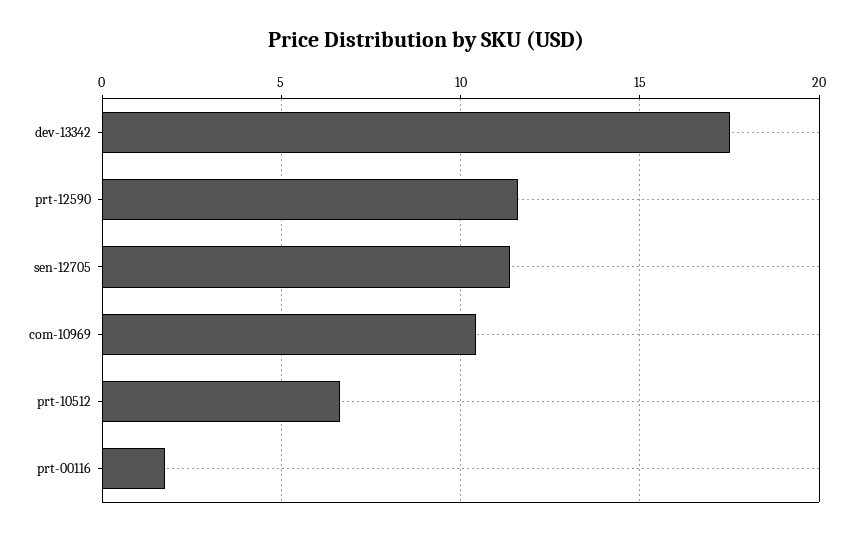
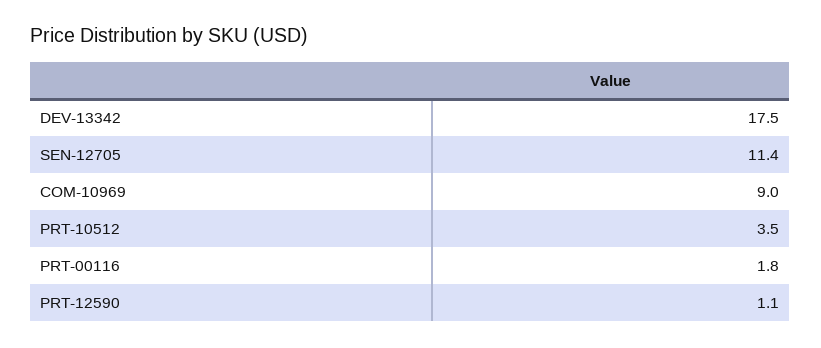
  {
    "dev-13342": 17.5,
-   "prt-12590": 11.5,
+   "prt-12590": 1.1,
    "sen-12705": 11.4,
-   "com-10969": 10.5,
+   "com-10969": 9,
-   "prt-10512": 6.5,
+   "prt-10512": 3.5,
    "prt-00116": 1.8
  }

